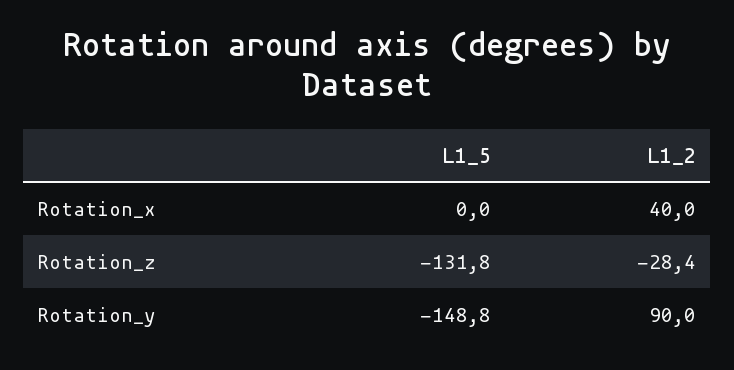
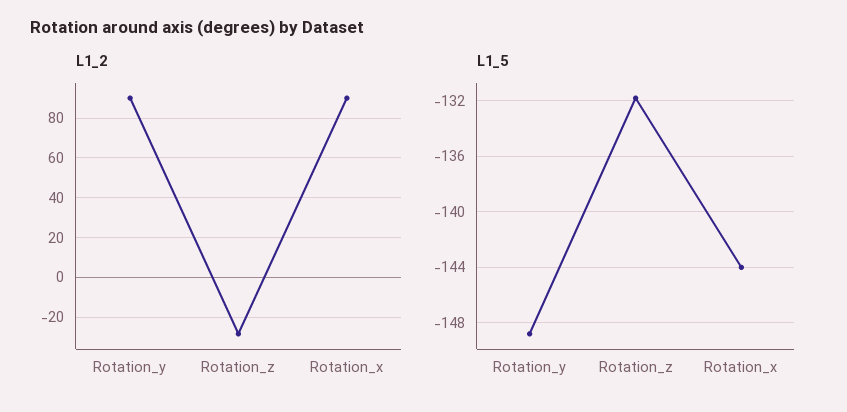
  {
    "L1_5": {
-     "Rotation_x": 0,
+     "Rotation_x": -144,
      "Rotation_z": -131.8,
      "Rotation_y": -148.8
    },
    "L1_2": {
-     "Rotation_x": 40,
+     "Rotation_x": 90,
      "Rotation_z": -28.4,
      "Rotation_y": 90
    }
  }

